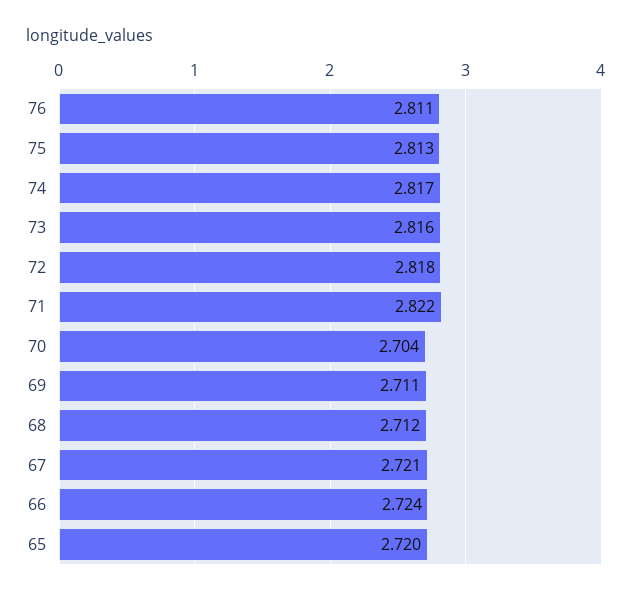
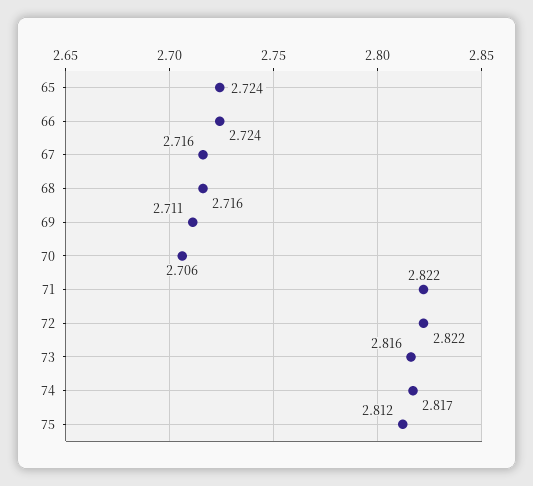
  {
-   "76": 2.811,
-   "75": 2.813,
+   "75": 2.812,
    "74": 2.817,
    "73": 2.816,
-   "72": 2.818,
+   "72": 2.822,
    "71": 2.822,
-   "70": 2.704,
+   "70": 2.706,
    "69": 2.711,
-   "68": 2.712,
+   "68": 2.716,
-   "67": 2.721,
+   "67": 2.716,
    "66": 2.724,
-   "65": 2.72
+   "65": 2.724
  }

